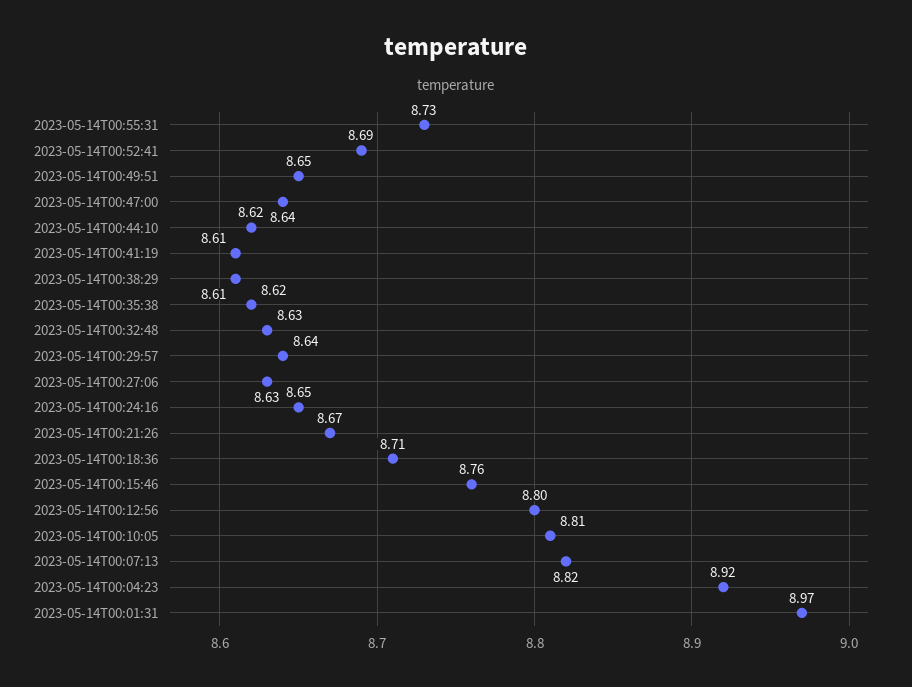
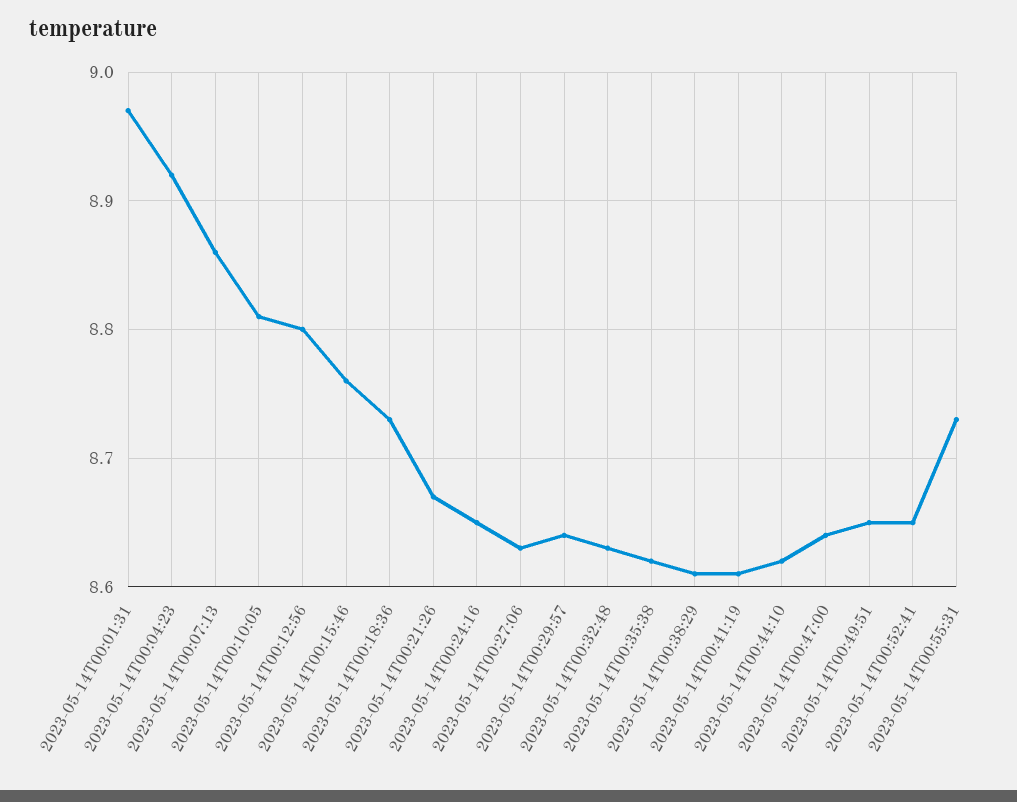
  {
    "2023-05-14T00:55:31": 8.73,
-   "2023-05-14T00:52:41": 8.69,
+   "2023-05-14T00:52:41": 8.65,
    "2023-05-14T00:49:51": 8.65,
    "2023-05-14T00:47:00": 8.64,
    "2023-05-14T00:44:10": 8.62,
    "2023-05-14T00:41:19": 8.61,
    "2023-05-14T00:38:29": 8.61,
    "2023-05-14T00:35:38": 8.62,
    "2023-05-14T00:32:48": 8.63,
    "2023-05-14T00:29:57": 8.64,
    "2023-05-14T00:27:06": 8.63,
    "2023-05-14T00:24:16": 8.65,
    "2023-05-14T00:21:26": 8.67,
-   "2023-05-14T00:18:36": 8.71,
+   "2023-05-14T00:18:36": 8.73,
    "2023-05-14T00:15:46": 8.76,
    "2023-05-14T00:12:56": 8.8,
    "2023-05-14T00:10:05": 8.81,
-   "2023-05-14T00:07:13": 8.82,
+   "2023-05-14T00:07:13": 8.86,
    "2023-05-14T00:04:23": 8.92,
    "2023-05-14T00:01:31": 8.97
  }

